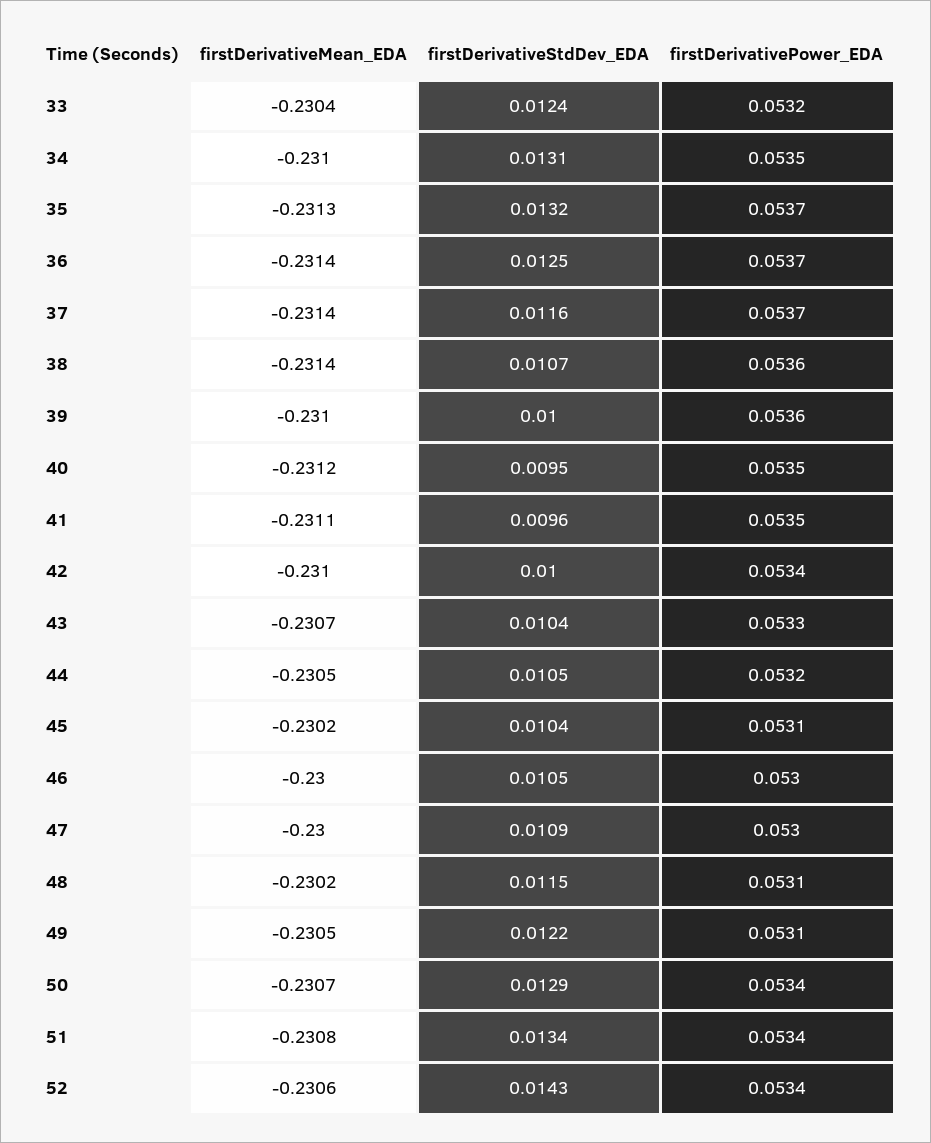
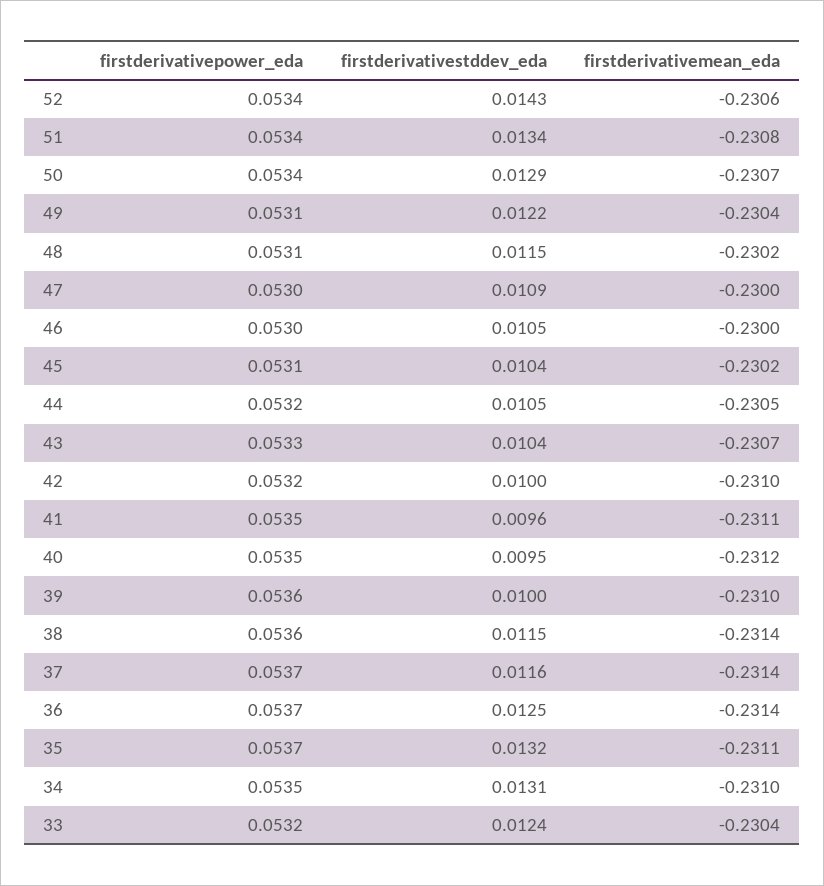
  {
    "firstDerivativeMean_EDA": {
      "33": -0.2304,
      "34": -0.231,
-     "35": -0.2313,
+     "35": -0.2311,
      "36": -0.2314,
      "37": -0.2314,
      "38": -0.2314,
      "39": -0.231,
      "40": -0.2312,
      "41": -0.2311,
      "42": -0.231,
      "43": -0.2307,
      "44": -0.2305,
      "45": -0.2302,
      "46": -0.23,
      "47": -0.23,
      "48": -0.2302,
-     "49": -0.2305,
+     "49": -0.2304,
      "50": -0.2307,
      "51": -0.2308,
      "52": -0.2306
    },
    "firstDerivativeStdDev_EDA": {
      "33": 0.0124,
      "34": 0.0131,
      "35": 0.0132,
      "36": 0.0125,
      "37": 0.0116,
-     "38": 0.0107,
+     "38": 0.0115,
      "39": 0.01,
      "40": 0.0095,
      "41": 0.0096,
      "42": 0.01,
      "43": 0.0104,
      "44": 0.0105,
      "45": 0.0104,
      "46": 0.0105,
      "47": 0.0109,
      "48": 0.0115,
      "49": 0.0122,
      "50": 0.0129,
      "51": 0.0134,
      "52": 0.0143
    },
    "firstDerivativePower_EDA": {
      "33": 0.0532,
      "34": 0.0535,
      "35": 0.0537,
      "36": 0.0537,
      "37": 0.0537,
      "38": 0.0536,
      "39": 0.0536,
      "40": 0.0535,
      "41": 0.0535,
-     "42": 0.0534,
+     "42": 0.0532,
      "43": 0.0533,
      "44": 0.0532,
      "45": 0.0531,
      "46": 0.053,
      "47": 0.053,
      "48": 0.0531,
      "49": 0.0531,
      "50": 0.0534,
      "51": 0.0534,
      "52": 0.0534
    }
  }

